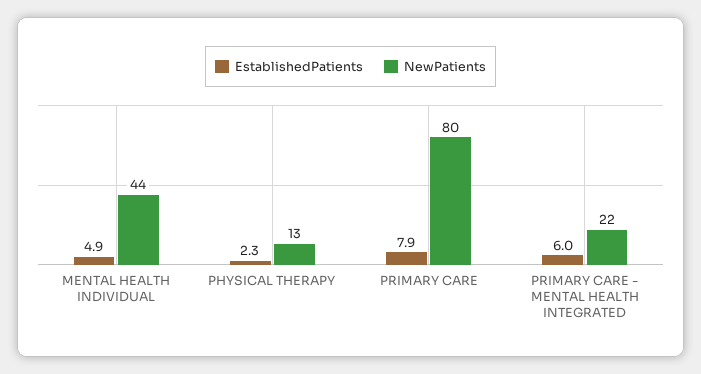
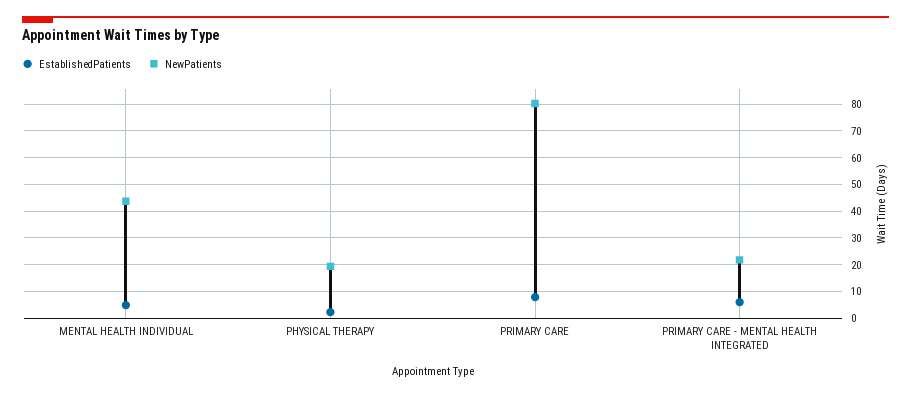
  {
    "EstablishedPatients": {
      "MENTAL HEALTH INDIVIDUAL": 4.9,
      "PHYSICAL THERAPY": 2.3,
      "PRIMARY CARE": 7.9,
      "PRIMARY CARE - MENTAL HEALTH INTEGRATED": 6
    },
    "NewPatients": {
      "MENTAL HEALTH INDIVIDUAL": 44,
-     "PHYSICAL THERAPY": 13,
+     "PHYSICAL THERAPY": 20,
      "PRIMARY CARE": 80,
      "PRIMARY CARE - MENTAL HEALTH INTEGRATED": 22
    }
  }

